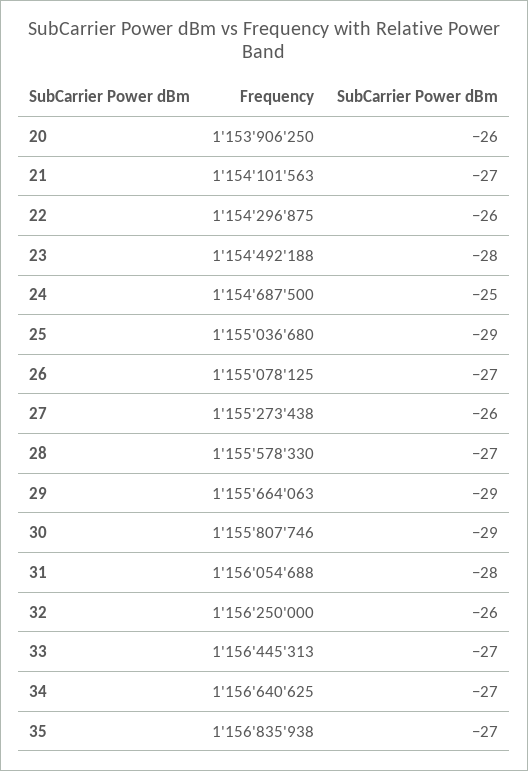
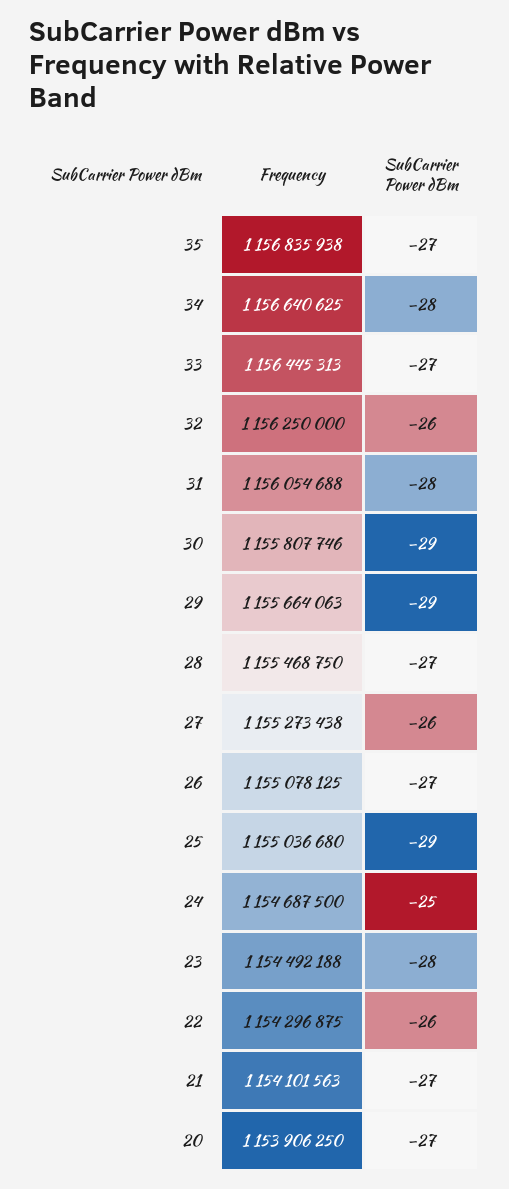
  {
    "Frequency": {
      "20": 1153906250,
      "21": 1154101563,
      "22": 1154296875,
      "23": 1154492188,
      "24": 1154687500,
      "25": 1155036680,
      "26": 1155078125,
      "27": 1155273438,
-     "28": 1155578330,
+     "28": 1155468750,
      "29": 1155664063,
      "30": 1155807746,
      "31": 1156054688,
      "32": 1156250000,
      "33": 1156445313,
      "34": 1156640625,
      "35": 1156835938
    },
    "SubCarrier Power dBm": {
-     "20": -26,
+     "20": -27,
      "21": -27,
      "22": -26,
      "23": -28,
      "24": -25,
      "25": -29,
      "26": -27,
      "27": -26,
      "28": -27,
      "29": -29,
      "30": -29,
      "31": -28,
      "32": -26,
      "33": -27,
-     "34": -27,
+     "34": -28,
      "35": -27
    }
  }

